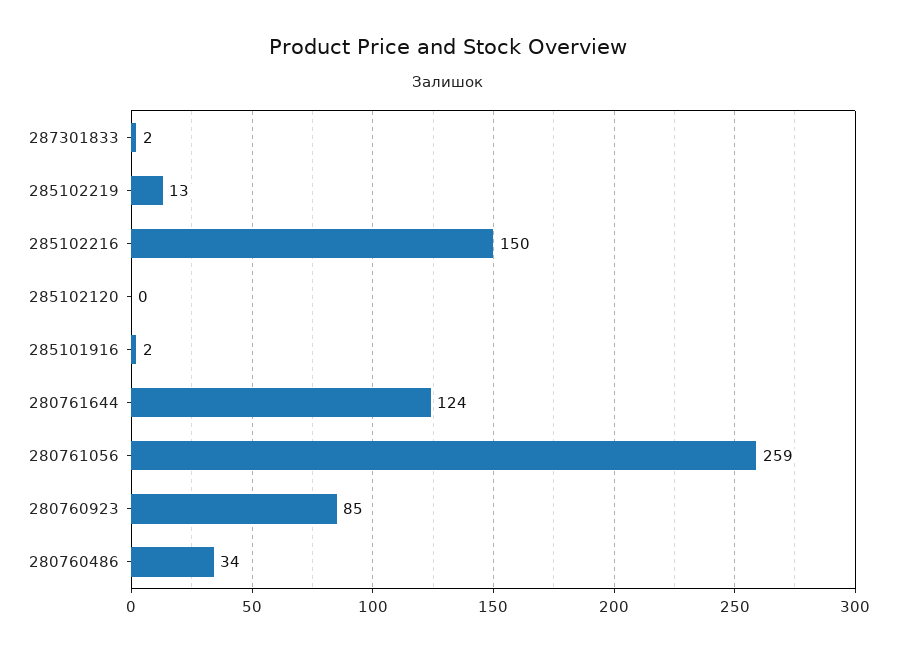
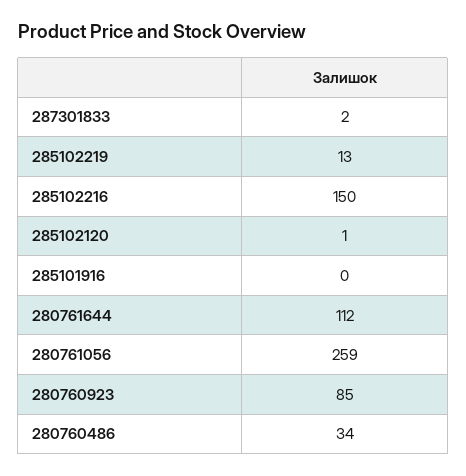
  {
    "287301833": 2,
    "285102219": 13,
    "285102216": 150,
-   "285102120": 0,
+   "285102120": 1,
-   "285101916": 2,
+   "285101916": 0,
-   "280761644": 124,
+   "280761644": 112,
    "280761056": 259,
    "280760923": 85,
    "280760486": 34
  }

